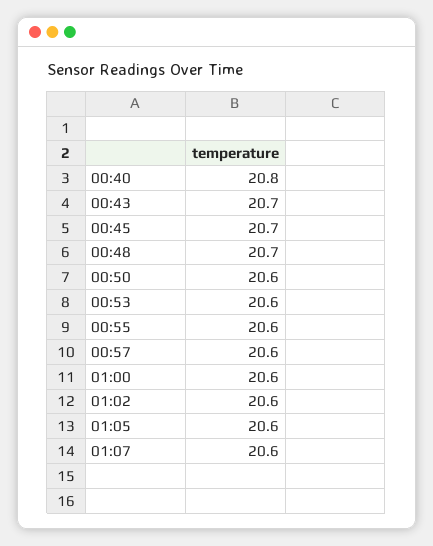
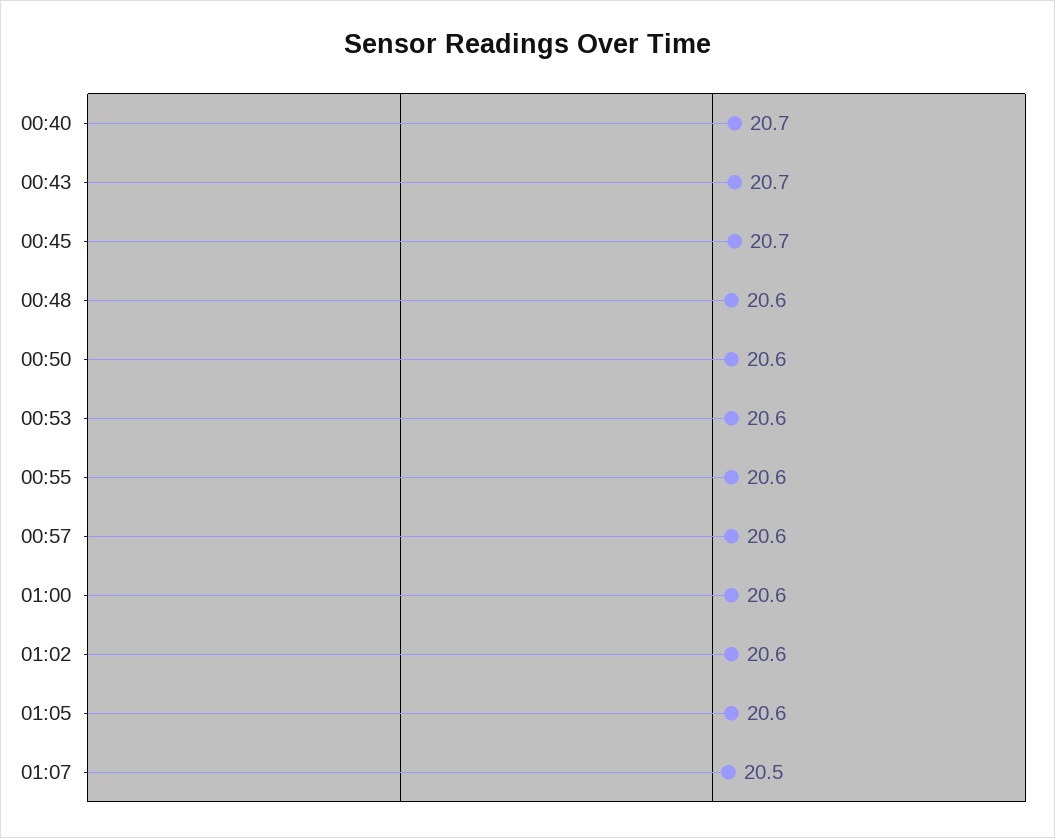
  {
-   "00:40": 20.8,
+   "00:40": 20.7,
    "00:43": 20.7,
    "00:45": 20.7,
-   "00:48": 20.7,
+   "00:48": 20.6,
    "00:50": 20.6,
    "00:53": 20.6,
    "00:55": 20.6,
    "00:57": 20.6,
    "01:00": 20.6,
    "01:02": 20.6,
    "01:05": 20.6,
-   "01:07": 20.6
+   "01:07": 20.5
  }

